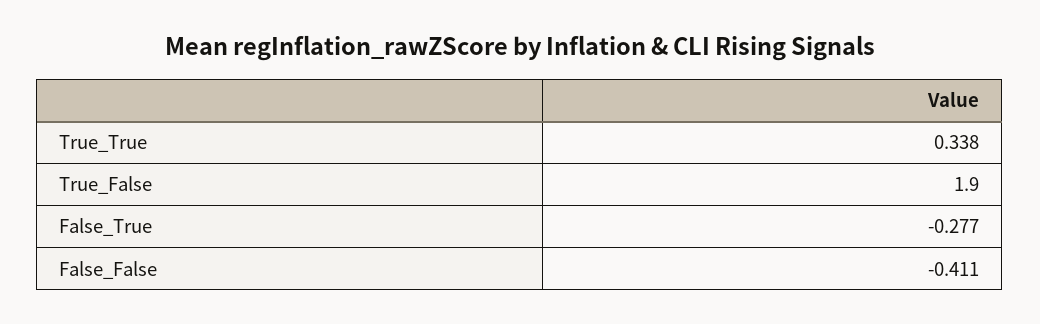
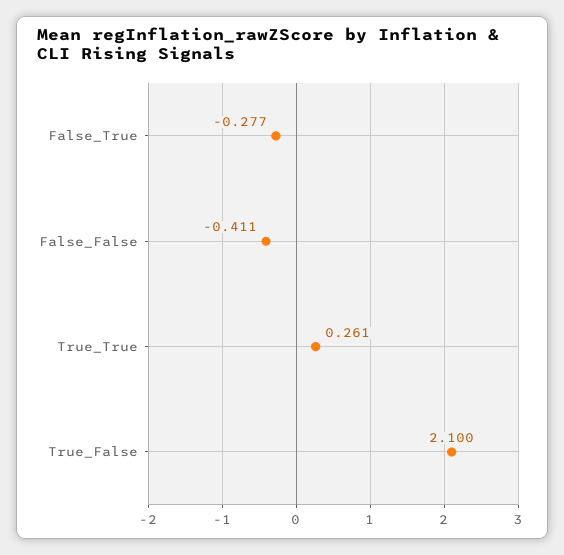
  {
-   "True_True": 0.338,
+   "True_True": 0.261,
-   "True_False": 1.9,
+   "True_False": 2.1,
    "False_True": -0.277,
    "False_False": -0.411
  }

